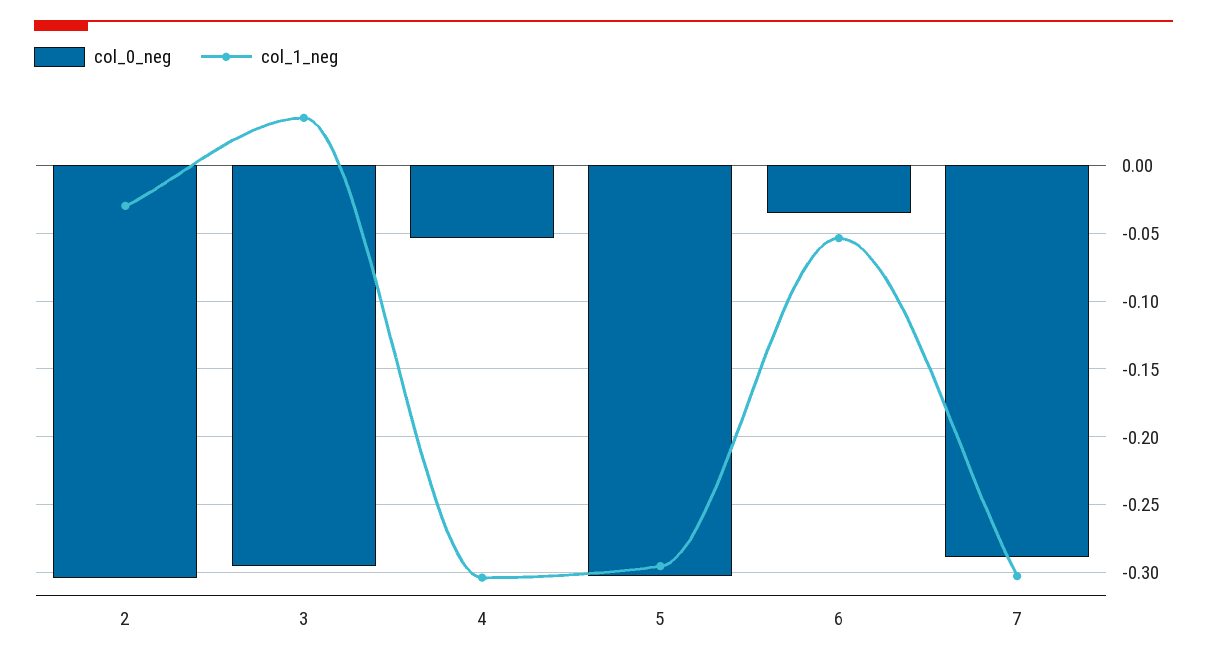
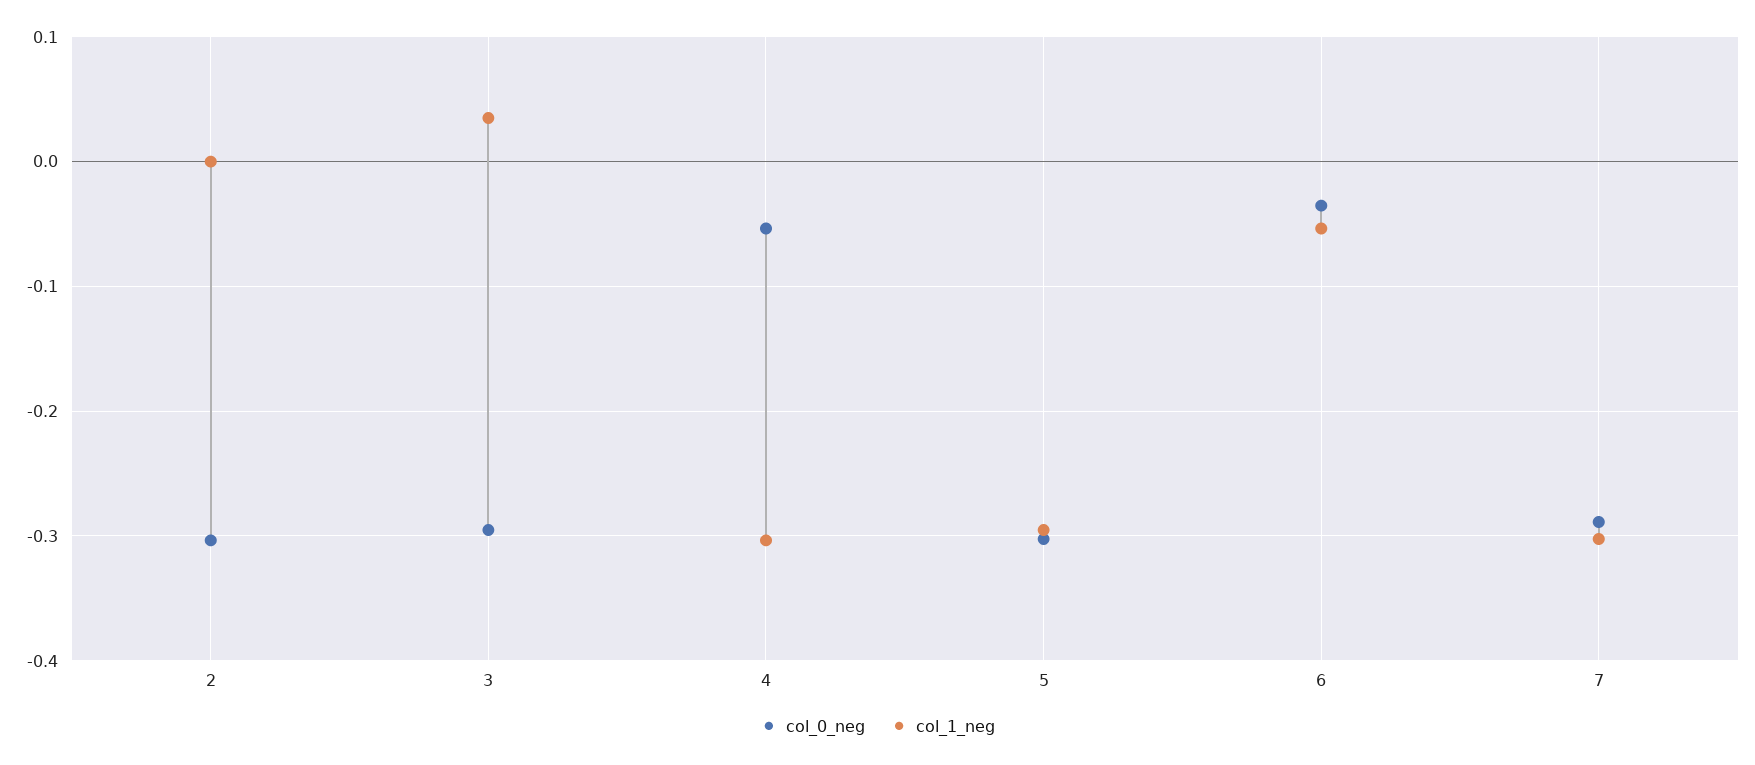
  {
    "col_0_neg": {
      "2": -0.305,
      "3": -0.295,
      "4": -0.055,
      "5": -0.305,
      "6": -0.035,
      "7": -0.29
    },
    "col_1_neg": {
-     "2": -0.03,
+     "2": 0,
      "3": 0.035,
      "4": -0.305,
      "5": -0.295,
      "6": -0.055,
      "7": -0.305
    }
  }

